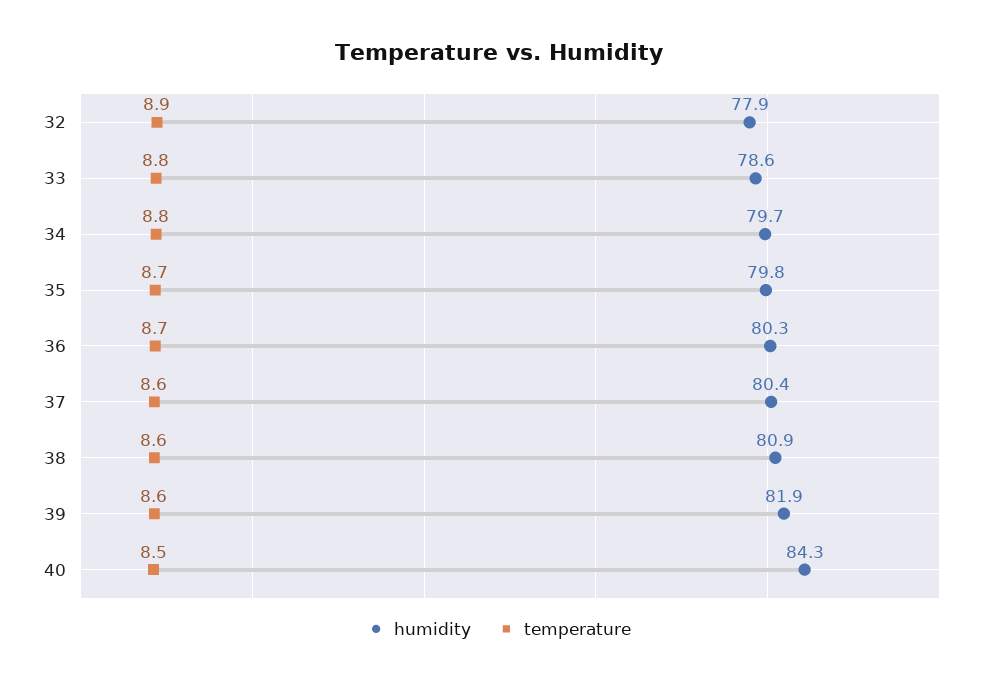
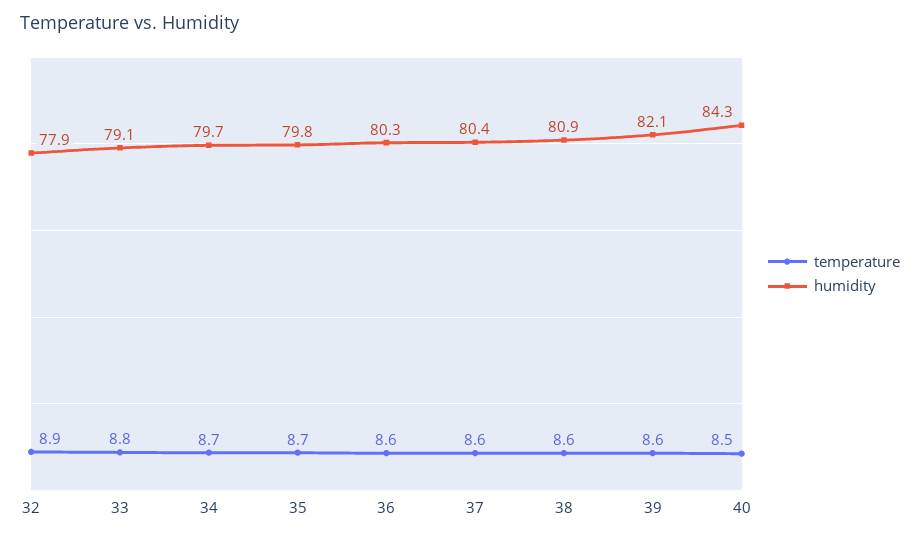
  {
    "humidity": {
      "32": 77.9,
-     "33": 78.6,
+     "33": 79.1,
      "34": 79.7,
      "35": 79.8,
      "36": 80.3,
      "37": 80.4,
      "38": 80.9,
-     "39": 81.9,
+     "39": 82.1,
      "40": 84.3
    },
    "temperature": {
      "32": 8.9,
      "33": 8.8,
-     "34": 8.8,
+     "34": 8.7,
      "35": 8.7,
-     "36": 8.7,
+     "36": 8.6,
      "37": 8.6,
      "38": 8.6,
      "39": 8.6,
      "40": 8.5
    }
  }

